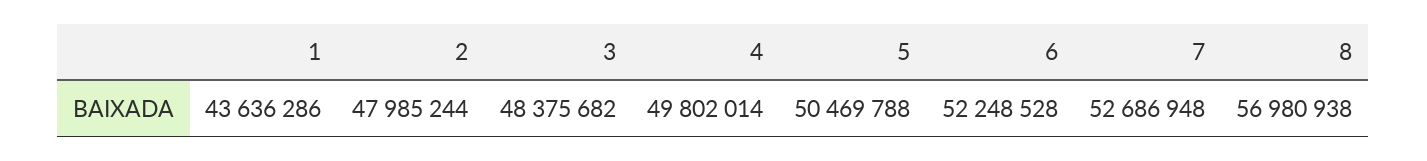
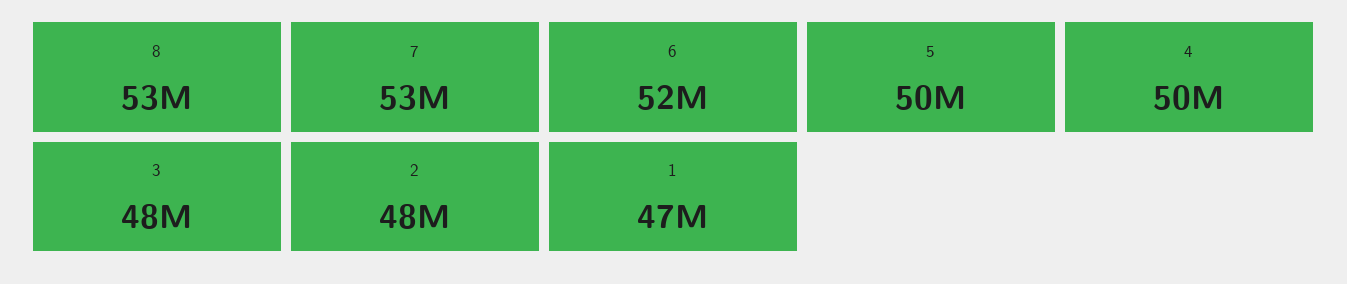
  {
-   "1": 43636286,
+   "1": 47000000,
    "2": 47985244,
    "3": 48375682,
    "4": 49802014,
    "5": 50469788,
    "6": 52248528,
    "7": 52686948,
-   "8": 56980938
+   "8": 53000000
  }

